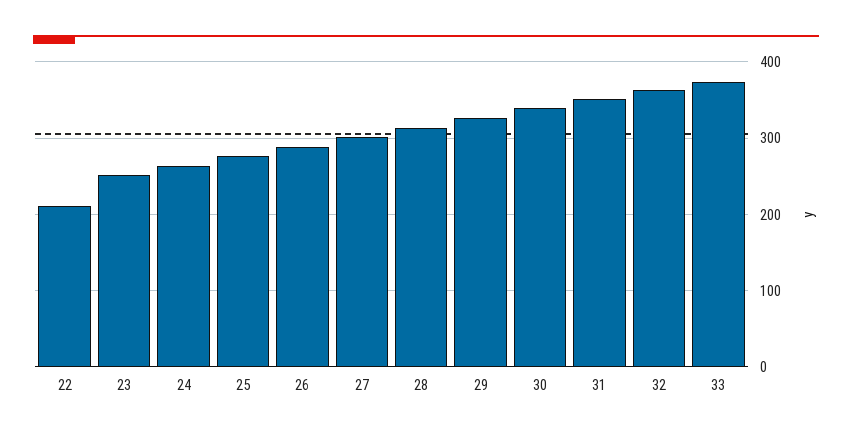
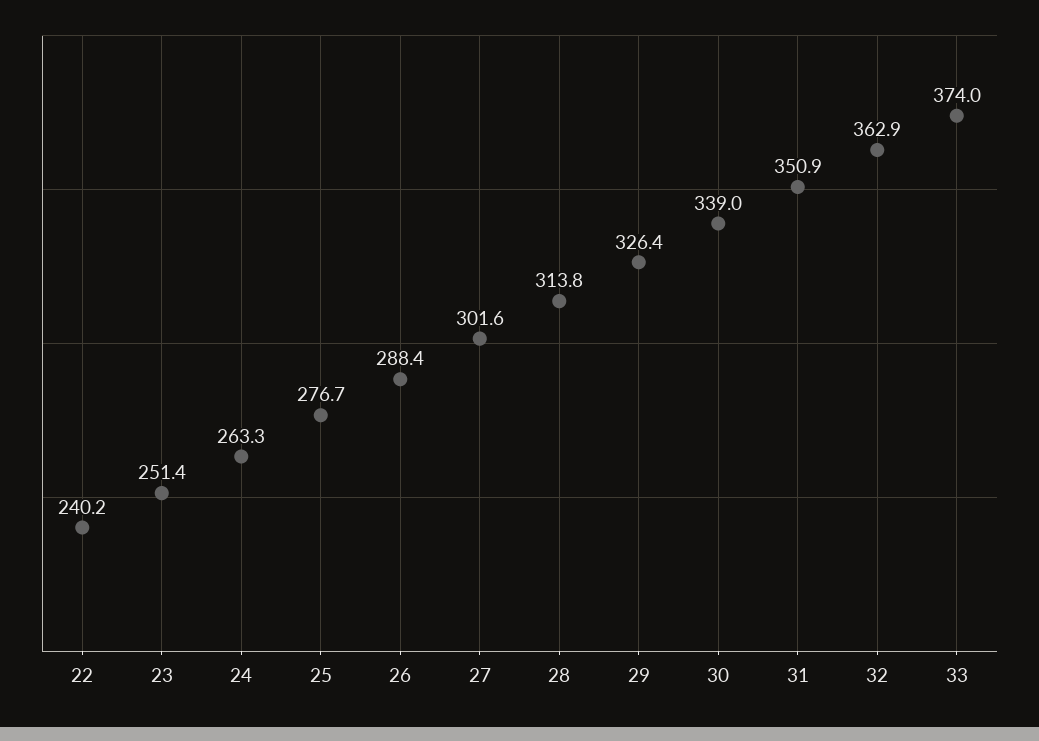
  {
-   "22": 210,
+   "22": 240.2,
    "23": 251.4,
    "24": 263.3,
    "25": 276.7,
    "26": 288.4,
    "27": 301.6,
    "28": 313.8,
    "29": 326.4,
    "30": 339,
    "31": 350.9,
    "32": 362.9,
    "33": 374
  }

